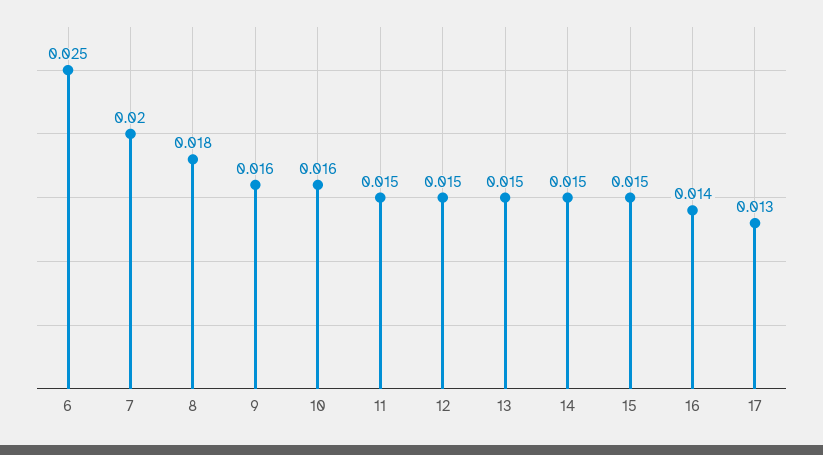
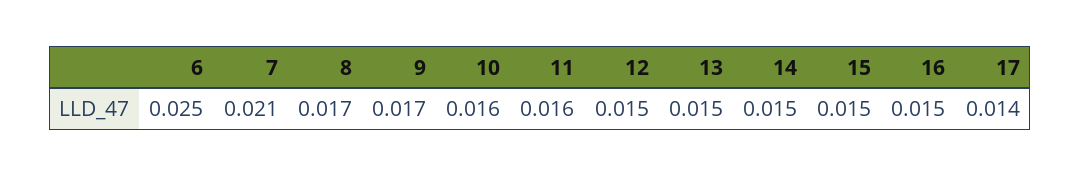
  {
    "6": 0.025,
-   "7": 0.02,
+   "7": 0.021,
-   "8": 0.018,
+   "8": 0.017,
-   "9": 0.016,
+   "9": 0.017,
    "10": 0.016,
-   "11": 0.015,
+   "11": 0.016,
    "12": 0.015,
    "13": 0.015,
    "14": 0.015,
    "15": 0.015,
-   "16": 0.014,
+   "16": 0.015,
-   "17": 0.013
+   "17": 0.014
  }

